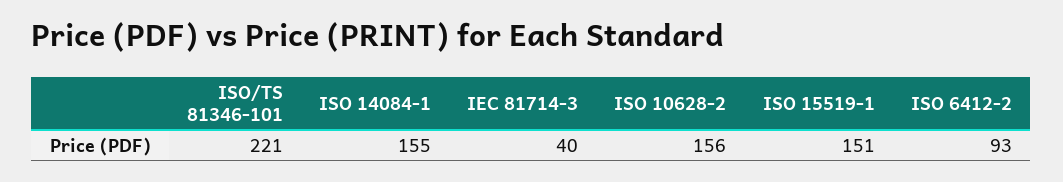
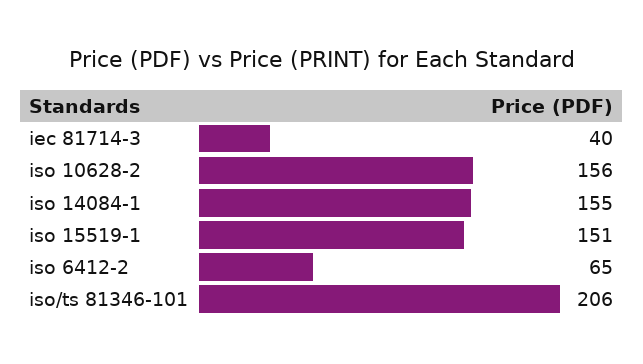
  {
-   "ISO/TS 81346-101": 221,
+   "ISO/TS 81346-101": 206,
    "ISO 14084-1": 155,
    "IEC 81714-3": 40,
    "ISO 10628-2": 156,
    "ISO 15519-1": 151,
-   "ISO 6412-2": 93
+   "ISO 6412-2": 65
  }

